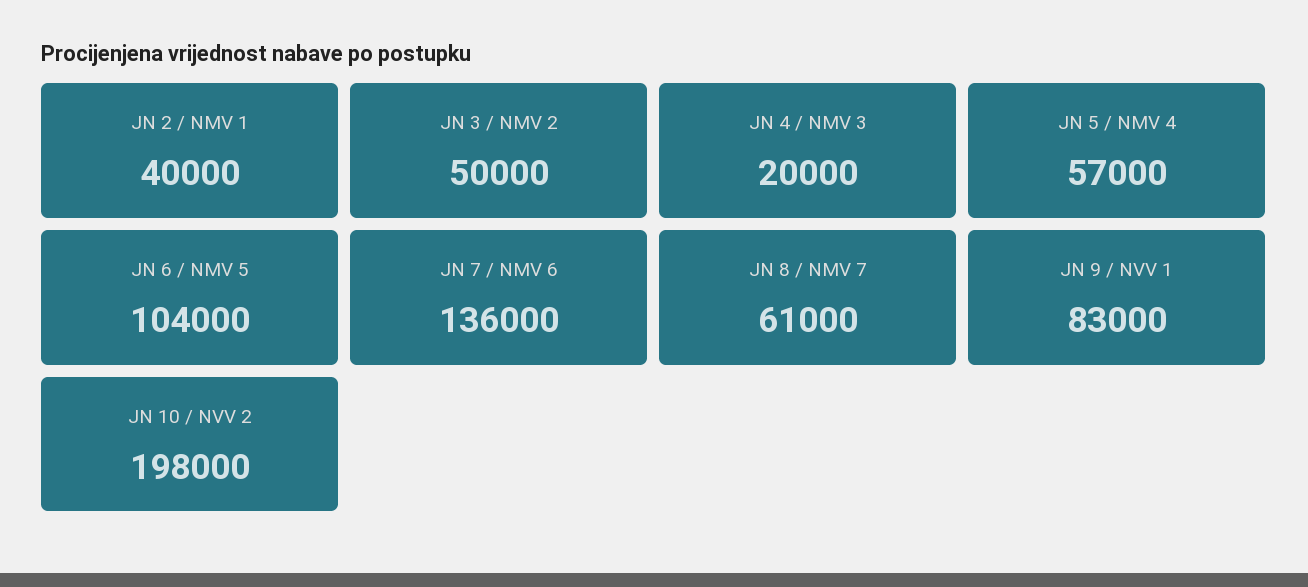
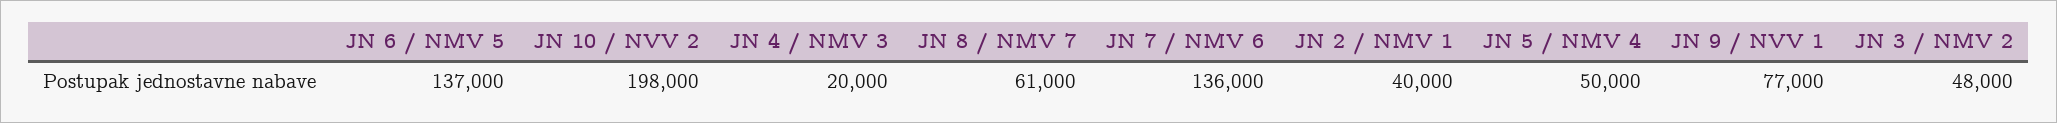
  {
    "JN 2 / NMV 1": 40000,
-   "JN 3 / NMV 2": 50000,
+   "JN 3 / NMV 2": 48000,
    "JN 4 / NMV 3": 20000,
-   "JN 5 / NMV 4": 57000,
+   "JN 5 / NMV 4": 50000,
-   "JN 6 / NMV 5": 104000,
+   "JN 6 / NMV 5": 137000,
    "JN 7 / NMV 6": 136000,
    "JN 8 / NMV 7": 61000,
-   "JN 9 / NVV 1": 83000,
+   "JN 9 / NVV 1": 77000,
    "JN 10 / NVV 2": 198000
  }

